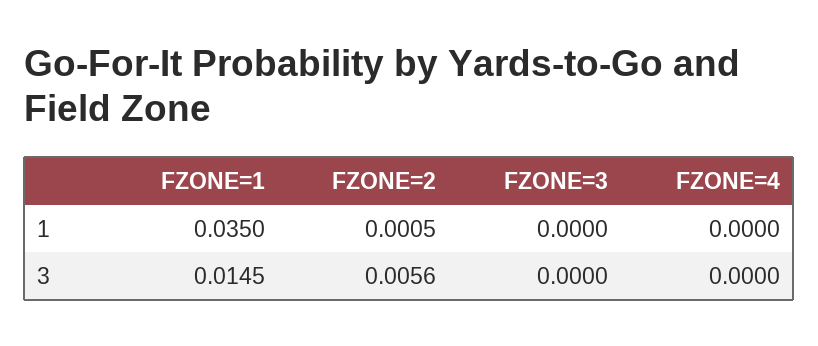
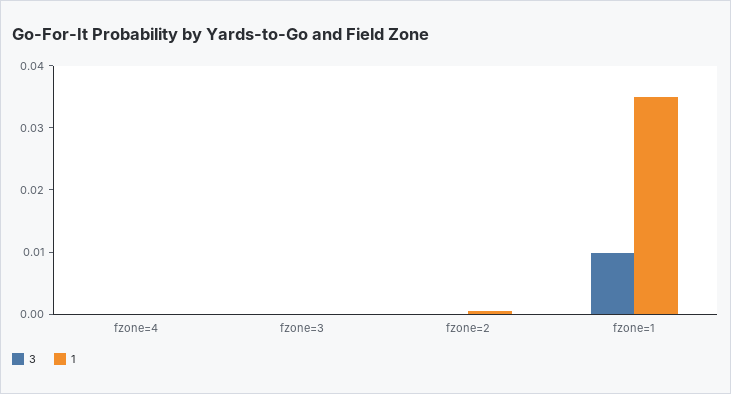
  {
    "1": {
      "FZONE=1": 0.035,
      "FZONE=2": 0.0005,
      "FZONE=3": 0,
      "FZONE=4": 0
    },
    "3": {
-     "FZONE=1": 0.0145,
+     "FZONE=1": 0.01,
-     "FZONE=2": 0.0056,
+     "FZONE=2": 0,
      "FZONE=3": 0,
      "FZONE=4": 0
    }
  }

